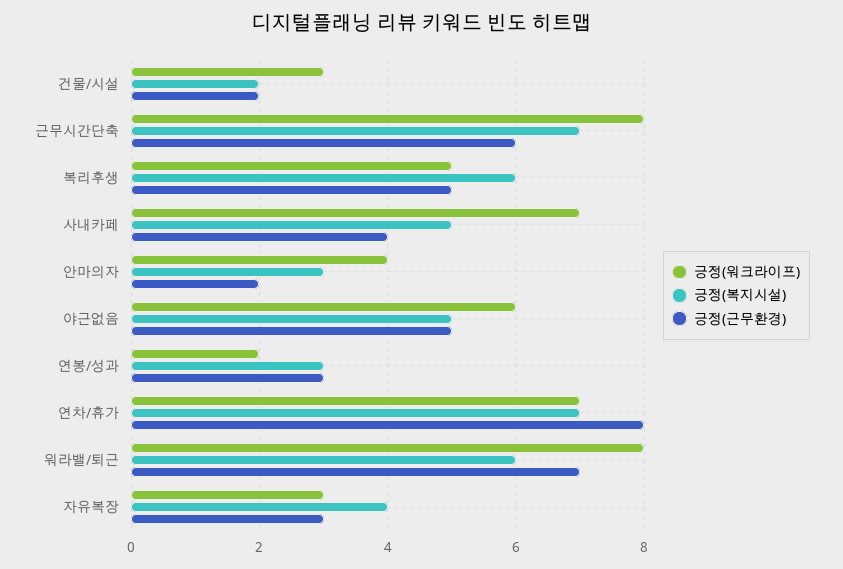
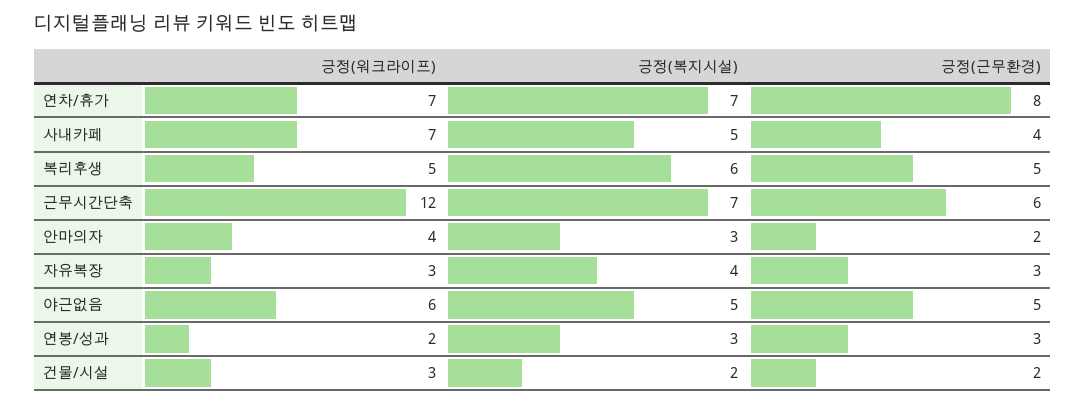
  {
    "긍정(워크라이프)": {
      "건물/시설": 3,
-     "근무시간단축": 8,
+     "근무시간단축": 12,
      "복리후생": 5,
      "사내카페": 7,
      "안마의자": 4,
      "야근없음": 6,
      "연봉/성과": 2,
      "연차/휴가": 7,
-     "워라밸/퇴근": 8,
      "자유복장": 3
    },
    "긍정(복지시설)": {
      "건물/시설": 2,
      "근무시간단축": 7,
      "복리후생": 6,
      "사내카페": 5,
      "안마의자": 3,
      "야근없음": 5,
      "연봉/성과": 3,
      "연차/휴가": 7,
-     "워라밸/퇴근": 6,
      "자유복장": 4
    },
    "긍정(근무환경)": {
      "건물/시설": 2,
      "근무시간단축": 6,
      "복리후생": 5,
      "사내카페": 4,
      "안마의자": 2,
      "야근없음": 5,
      "연봉/성과": 3,
      "연차/휴가": 8,
-     "워라밸/퇴근": 7,
      "자유복장": 3
    }
  }

